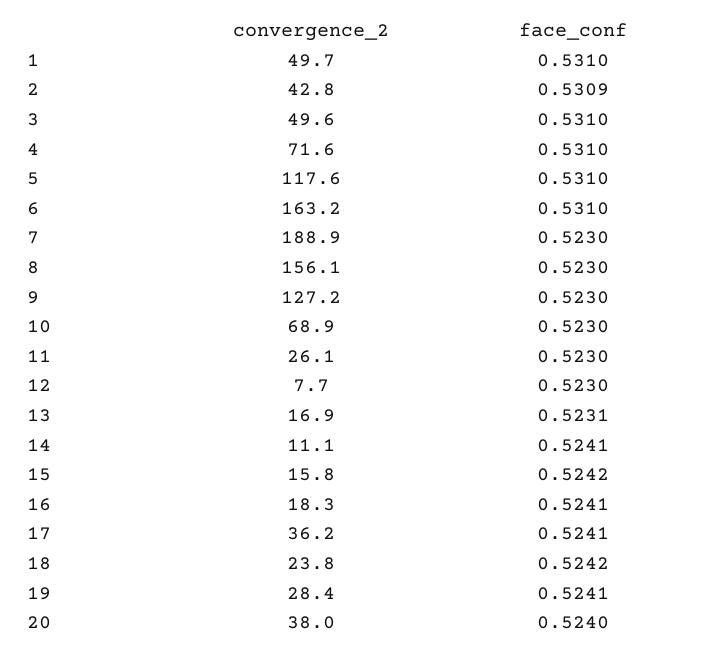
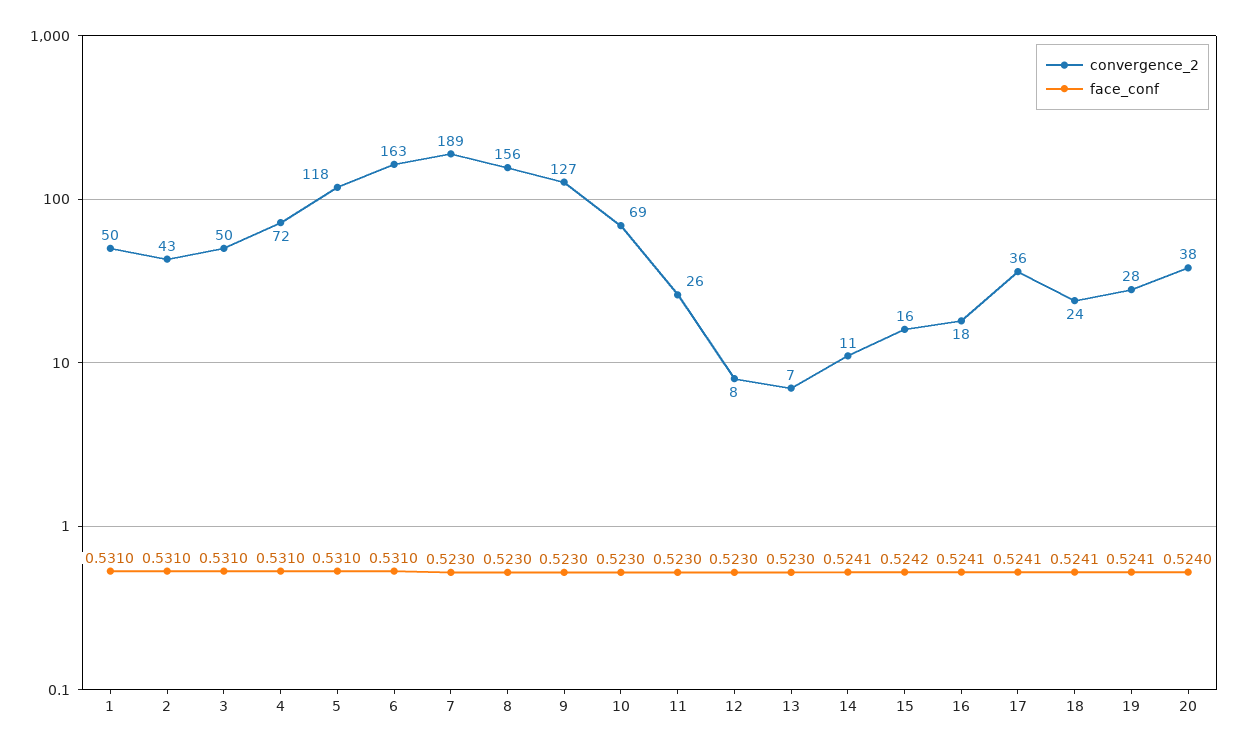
  {
    "convergence_2": {
      "1": 49.7,
      "2": 42.8,
      "3": 49.6,
      "4": 71.6,
      "5": 117.6,
      "6": 163.2,
      "7": 188.9,
      "8": 156.1,
      "9": 127.2,
      "10": 68.9,
      "11": 26.1,
      "12": 7.7,
-     "13": 16.9,
+     "13": 7,
      "14": 11.1,
      "15": 15.8,
      "16": 18.3,
      "17": 36.2,
      "18": 23.8,
      "19": 28.4,
      "20": 38
    },
    "face_conf": {
      "1": 0.531,
-     "2": 0.5309,
+     "2": 0.531,
      "3": 0.531,
      "4": 0.531,
      "5": 0.531,
      "6": 0.531,
      "7": 0.523,
      "8": 0.523,
      "9": 0.523,
      "10": 0.523,
      "11": 0.523,
      "12": 0.523,
-     "13": 0.5231,
+     "13": 0.523,
      "14": 0.5241,
      "15": 0.5242,
      "16": 0.5241,
      "17": 0.5241,
-     "18": 0.5242,
+     "18": 0.5241,
      "19": 0.5241,
      "20": 0.524
    }
  }

